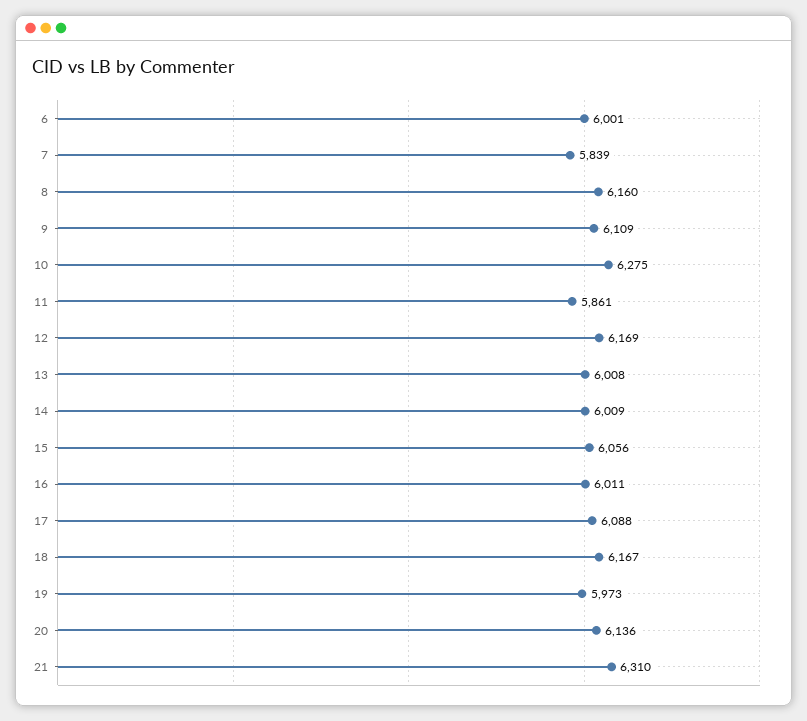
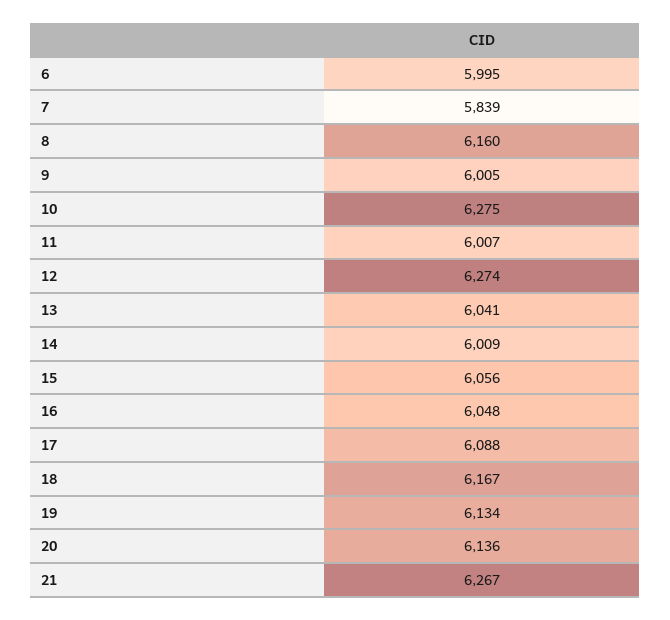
  {
-   "6": 6001,
+   "6": 5995,
    "7": 5839,
    "8": 6160,
-   "9": 6109,
+   "9": 6005,
    "10": 6275,
-   "11": 5861,
+   "11": 6007,
-   "12": 6169,
+   "12": 6274,
-   "13": 6008,
+   "13": 6041,
    "14": 6009,
    "15": 6056,
-   "16": 6011,
+   "16": 6048,
    "17": 6088,
    "18": 6167,
-   "19": 5973,
+   "19": 6134,
    "20": 6136,
-   "21": 6310
+   "21": 6267
  }

